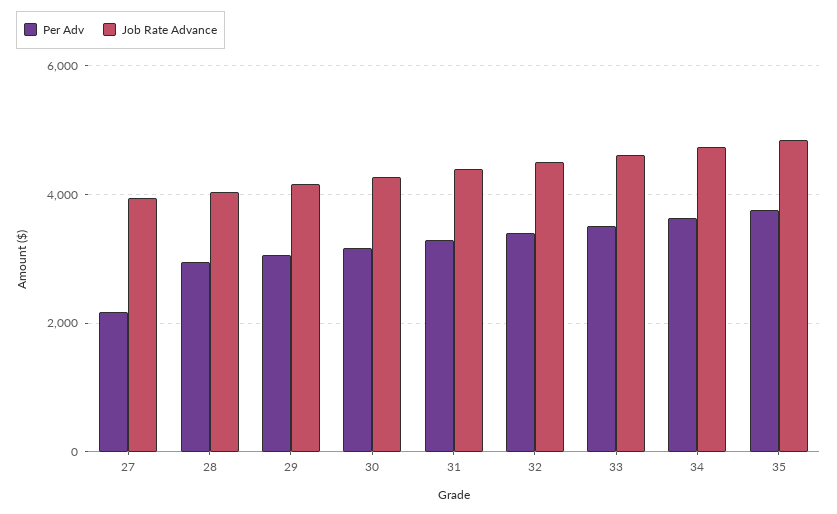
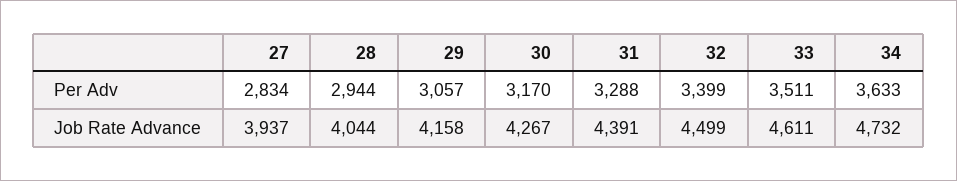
  {
    "Per Adv": {
-     "27": 2200,
+     "27": 2834,
      "28": 2944,
      "29": 3057,
      "30": 3170,
      "31": 3288,
      "32": 3399,
      "33": 3511,
-     "34": 3633,
+     "34": 3633
-     "35": 3800
    },
    "Job Rate Advance": {
      "27": 3937,
      "28": 4044,
      "29": 4158,
      "30": 4267,
      "31": 4391,
      "32": 4499,
      "33": 4611,
-     "34": 4732,
+     "34": 4732
-     "35": 4800
    }
  }

